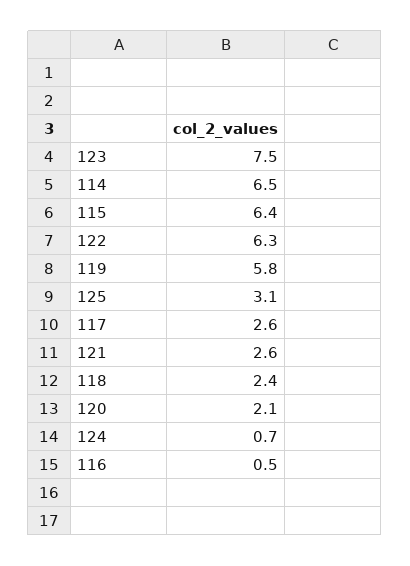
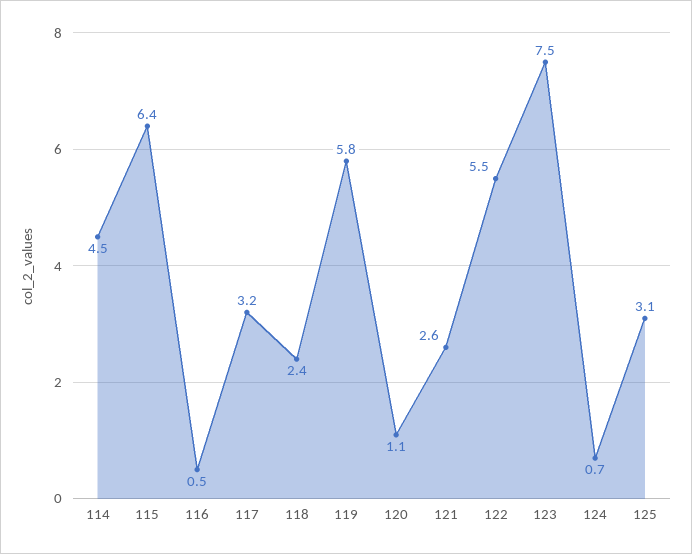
  {
    "123": 7.5,
-   "114": 6.5,
+   "114": 4.5,
    "115": 6.4,
-   "122": 6.3,
+   "122": 5.5,
    "119": 5.8,
    "125": 3.1,
-   "117": 2.6,
+   "117": 3.2,
    "121": 2.6,
    "118": 2.4,
-   "120": 2.1,
+   "120": 1.1,
    "124": 0.7,
    "116": 0.5
  }

